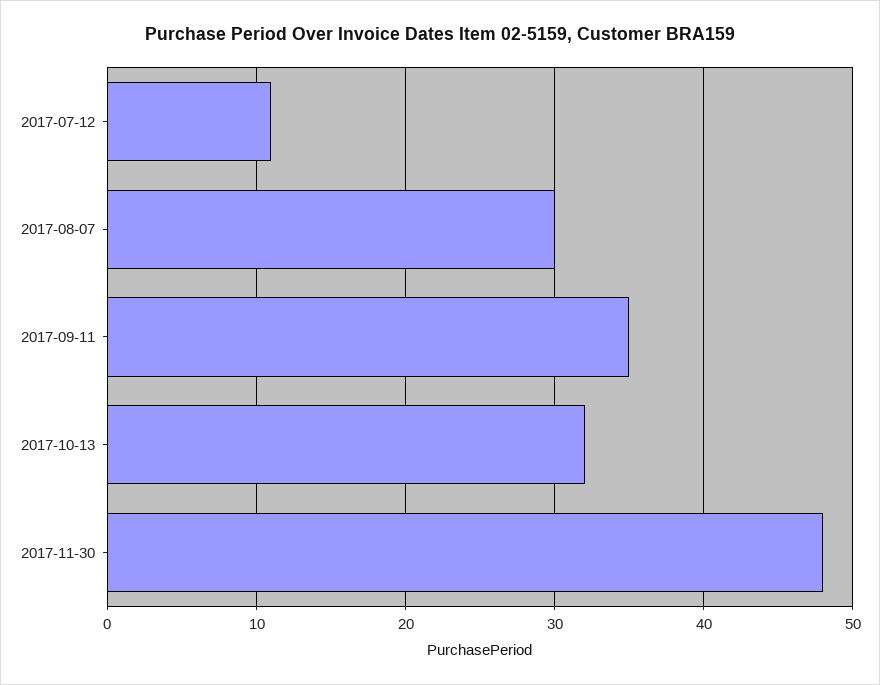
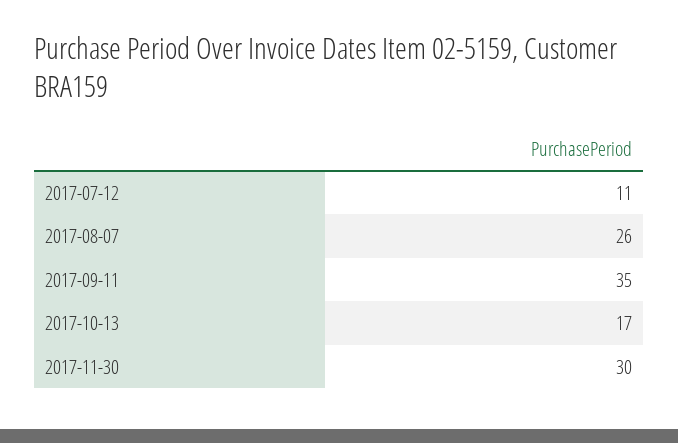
  {
    "2017-07-12": 11,
-   "2017-08-07": 30,
+   "2017-08-07": 26,
    "2017-09-11": 35,
-   "2017-10-13": 32,
+   "2017-10-13": 17,
-   "2017-11-30": 48
+   "2017-11-30": 30
  }

